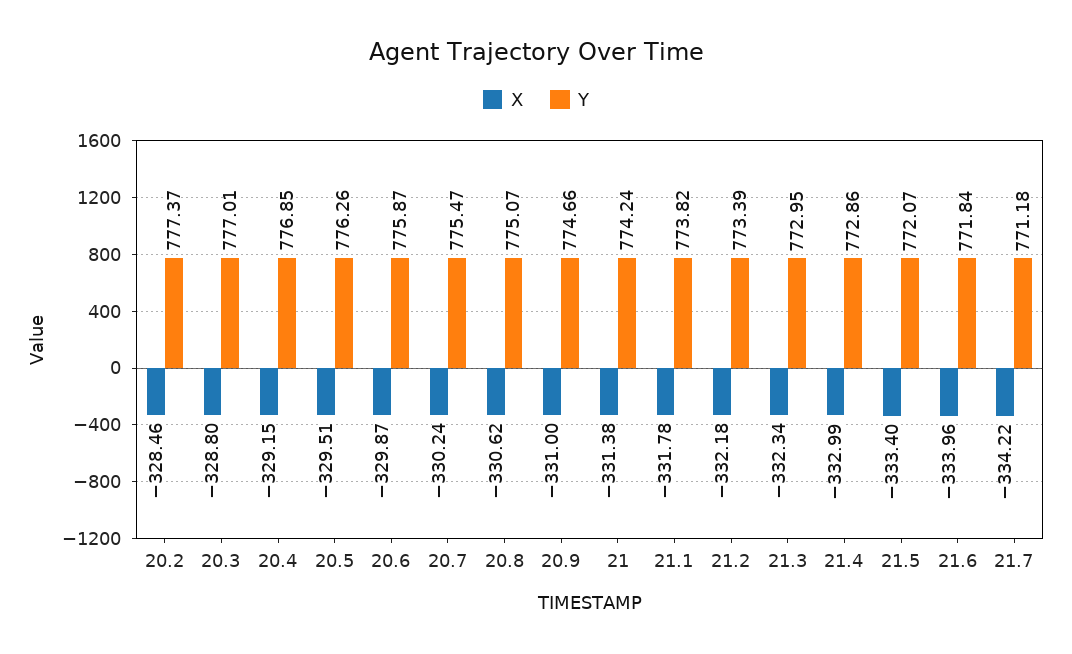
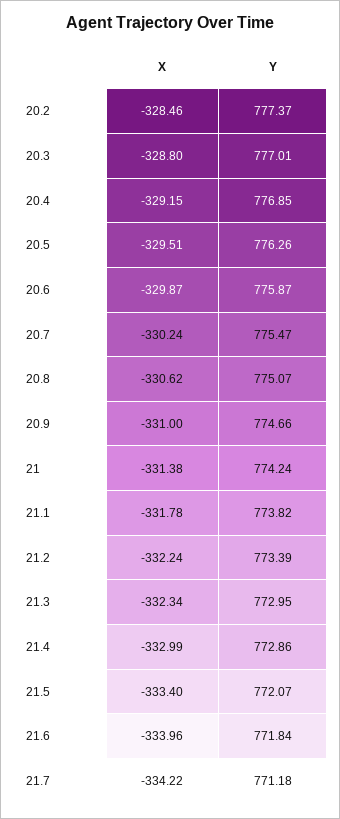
  {
    "X": {
      "20.2": -328.46,
      "20.3": -328.8,
      "20.4": -329.15,
      "20.5": -329.51,
      "20.6": -329.87,
      "20.7": -330.24,
      "20.8": -330.62,
      "20.9": -331,
      "21": -331.38,
      "21.1": -331.78,
-     "21.2": -332.18,
+     "21.2": -332.24,
      "21.3": -332.34,
      "21.4": -332.99,
      "21.5": -333.4,
      "21.6": -333.96,
      "21.7": -334.22
    },
    "Y": {
      "20.2": 777.37,
      "20.3": 777.01,
      "20.4": 776.85,
      "20.5": 776.26,
      "20.6": 775.87,
      "20.7": 775.47,
      "20.8": 775.07,
      "20.9": 774.66,
      "21": 774.24,
      "21.1": 773.82,
      "21.2": 773.39,
      "21.3": 772.95,
      "21.4": 772.86,
      "21.5": 772.07,
      "21.6": 771.84,
      "21.7": 771.18
    }
  }

